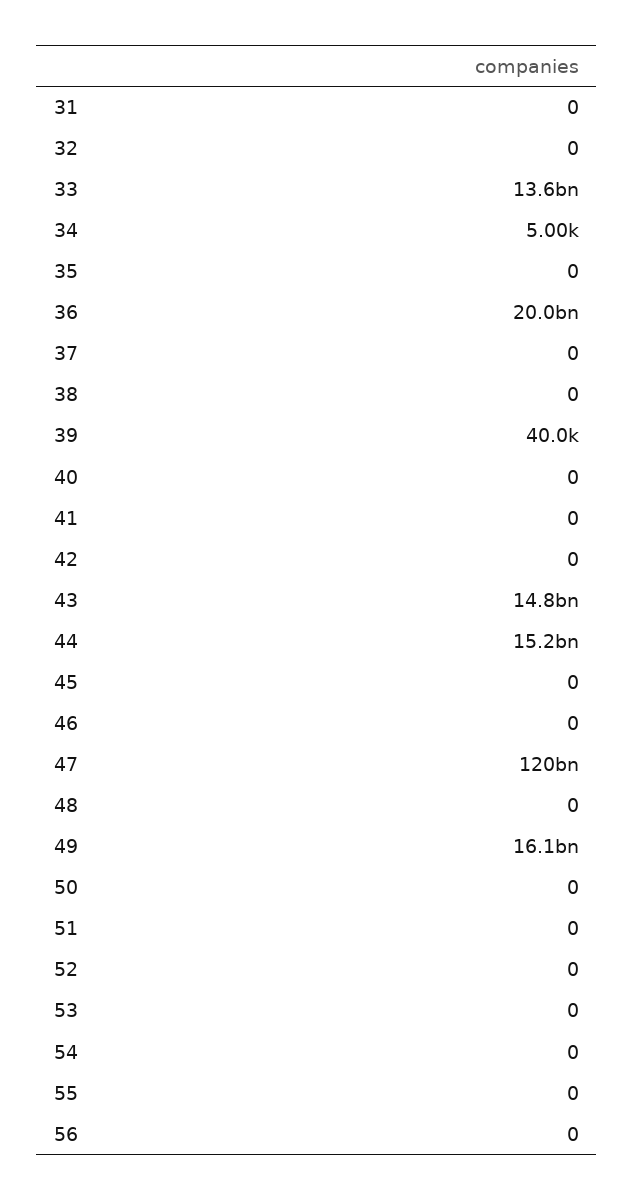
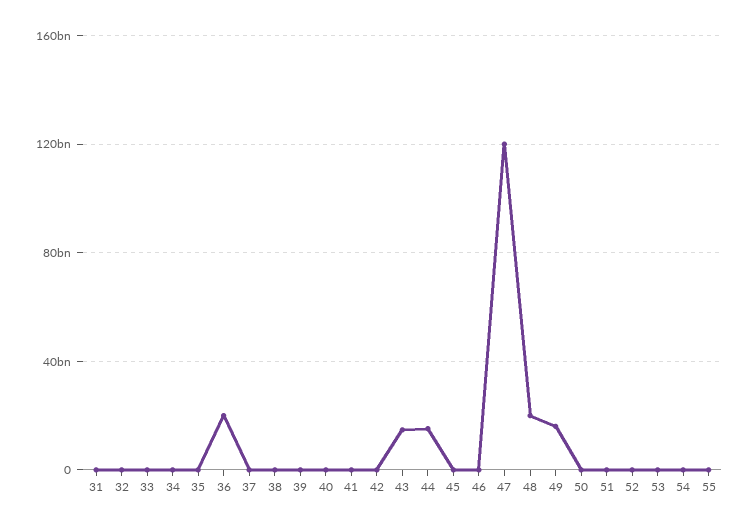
  {
    "31": 0,
    "32": 0,
-   "33": 13600000000,
+   "33": 0,
    "34": 5000,
    "35": 0,
    "36": 20000000000,
    "37": 0,
    "38": 0,
    "39": 40000,
    "40": 0,
    "41": 0,
    "42": 0,
    "43": 14800000000,
    "44": 15200000000,
    "45": 0,
    "46": 0,
    "47": 120000000000,
-   "48": 0,
+   "48": 20000000000,
    "49": 16100000000,
    "50": 0,
    "51": 0,
    "52": 0,
    "53": 0,
    "54": 0,
-   "55": 0,
+   "55": 0
-   "56": 0
  }

